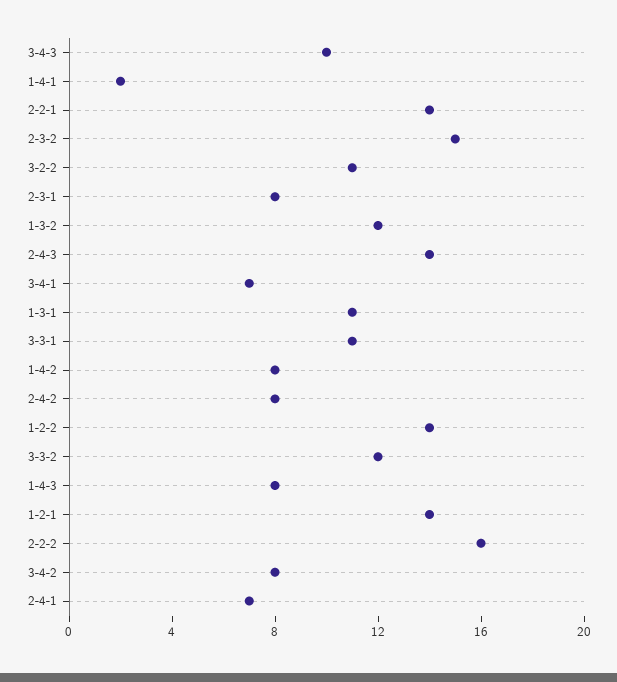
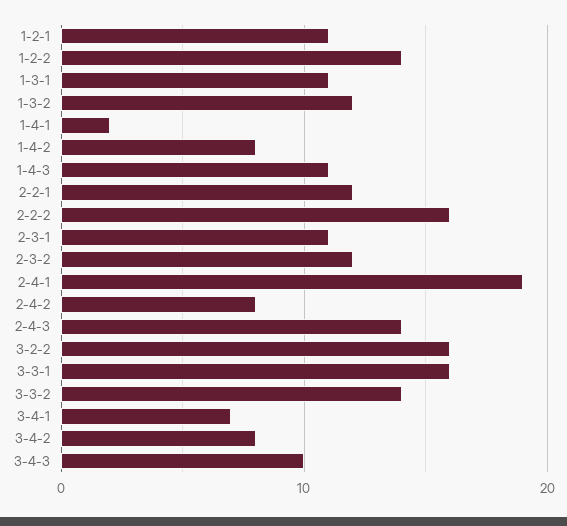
  {
    "3-4-3": 10,
    "1-4-1": 2,
-   "2-2-1": 14,
+   "2-2-1": 12,
-   "2-3-2": 15,
+   "2-3-2": 12,
-   "3-2-2": 11,
+   "3-2-2": 16,
-   "2-3-1": 8,
+   "2-3-1": 11,
    "1-3-2": 12,
    "2-4-3": 14,
    "3-4-1": 7,
    "1-3-1": 11,
-   "3-3-1": 11,
+   "3-3-1": 16,
    "1-4-2": 8,
    "2-4-2": 8,
    "1-2-2": 14,
-   "3-3-2": 12,
+   "3-3-2": 14,
-   "1-4-3": 8,
+   "1-4-3": 11,
-   "1-2-1": 14,
+   "1-2-1": 11,
    "2-2-2": 16,
    "3-4-2": 8,
-   "2-4-1": 7
+   "2-4-1": 19
  }

